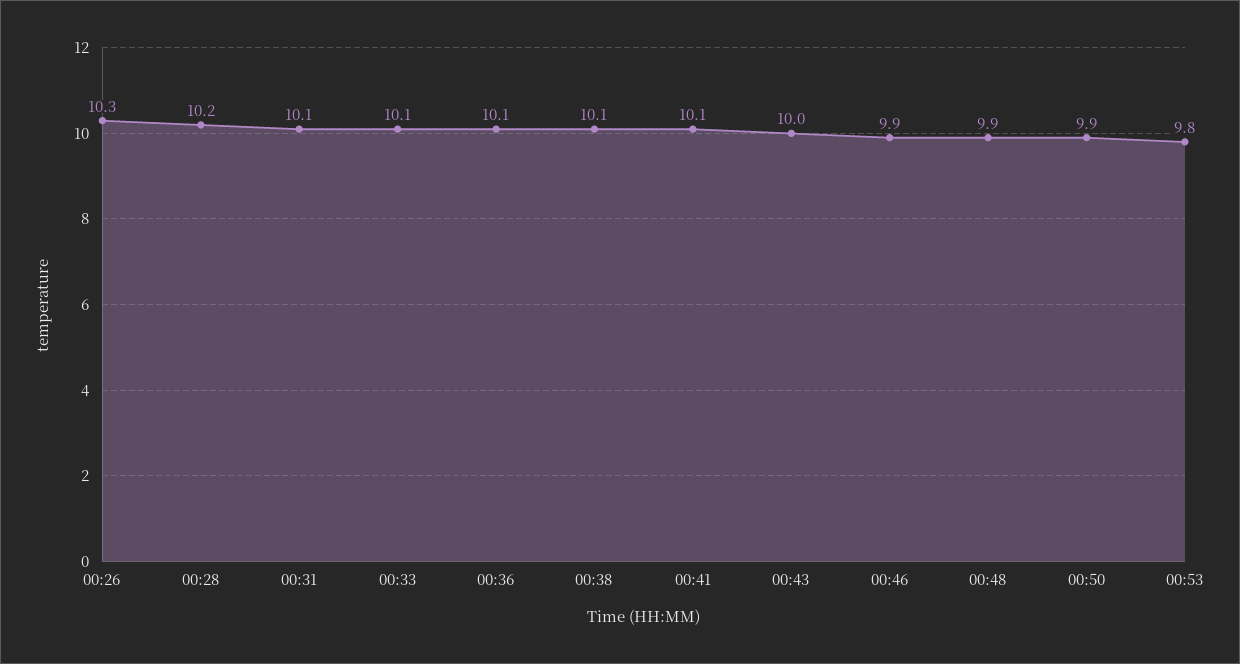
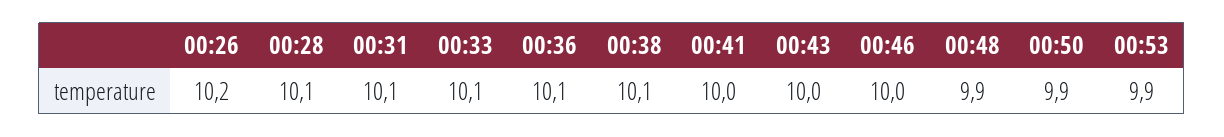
  {
-   "00:26": 10.3,
+   "00:26": 10.2,
-   "00:28": 10.2,
+   "00:28": 10.1,
    "00:31": 10.1,
    "00:33": 10.1,
    "00:36": 10.1,
    "00:38": 10.1,
-   "00:41": 10.1,
+   "00:41": 10,
    "00:43": 10,
-   "00:46": 9.9,
+   "00:46": 10,
    "00:48": 9.9,
    "00:50": 9.9,
-   "00:53": 9.8
+   "00:53": 9.9
  }

